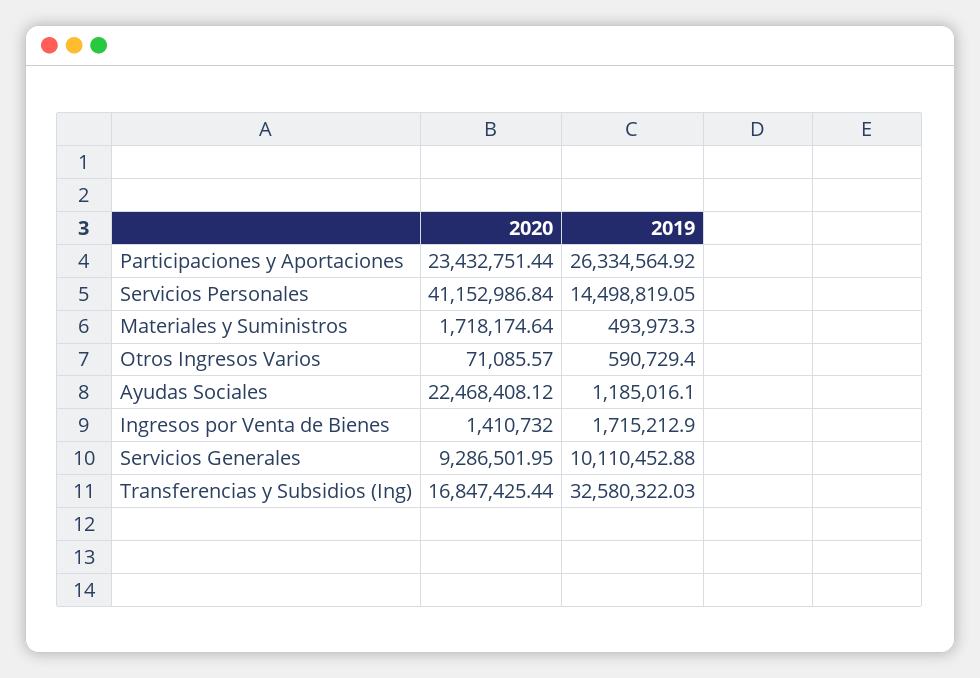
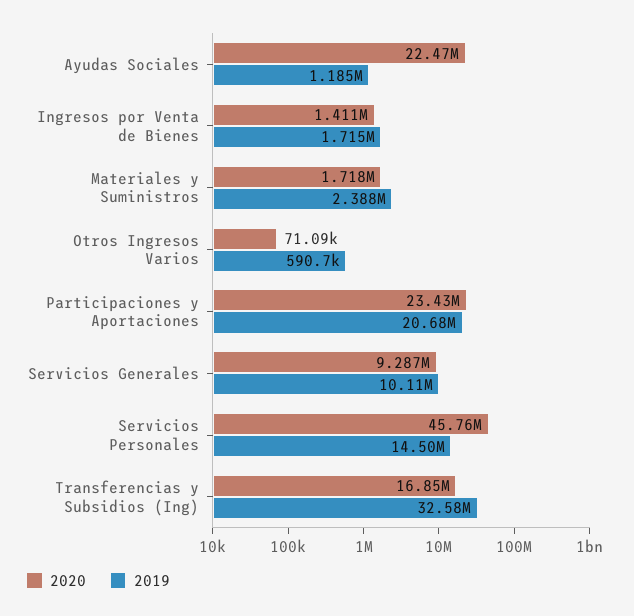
  {
    "2020": {
      "Participaciones y Aportaciones": 23432751.44,
-     "Servicios Personales": 41152986.84,
+     "Servicios Personales": 45760000,
      "Materiales y Suministros": 1718174.64,
      "Otros Ingresos Varios": 71085.57,
      "Ayudas Sociales": 22468408.12,
      "Ingresos por Venta de Bienes": 1410732,
      "Servicios Generales": 9286501.95,
      "Transferencias y Subsidios (Ing)": 16847425.44
    },
    "2019": {
-     "Participaciones y Aportaciones": 26334564.92,
+     "Participaciones y Aportaciones": 20680000,
      "Servicios Personales": 14498819.05,
-     "Materiales y Suministros": 493973.3,
+     "Materiales y Suministros": 2388000,
      "Otros Ingresos Varios": 590729.4,
      "Ayudas Sociales": 1185016.1,
      "Ingresos por Venta de Bienes": 1715212.9,
      "Servicios Generales": 10110452.88,
      "Transferencias y Subsidios (Ing)": 32580322.03
    }
  }

